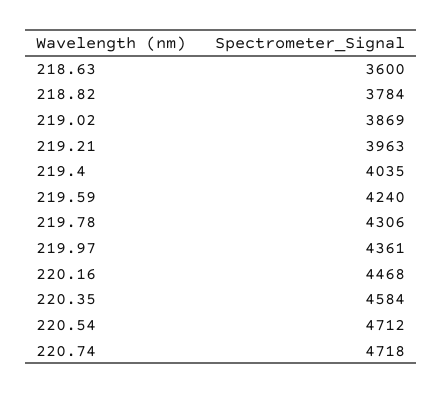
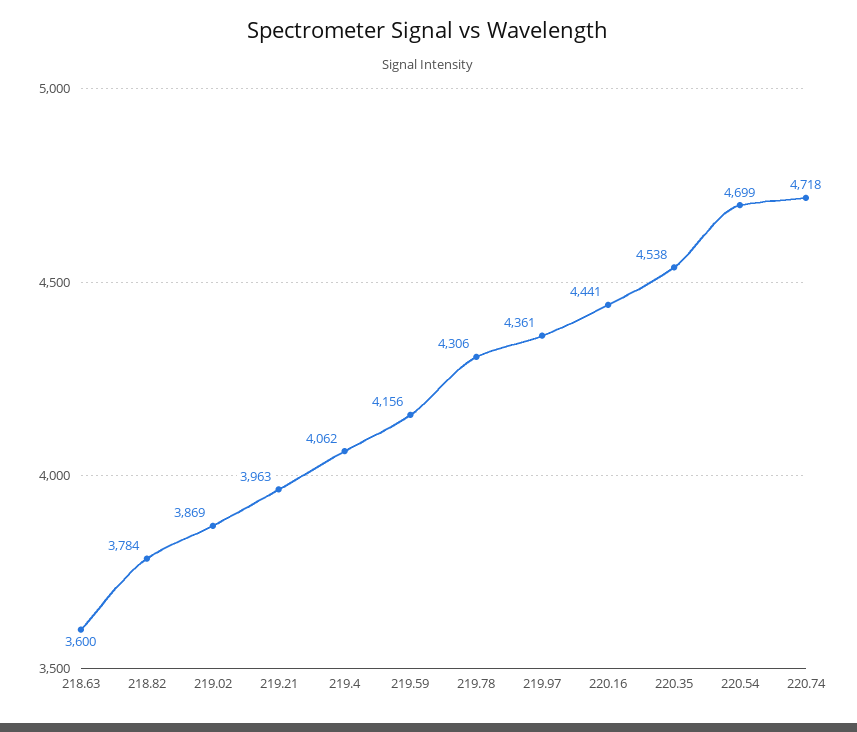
  {
    "218.63": 3600,
    "218.82": 3784,
    "219.02": 3869,
    "219.21": 3963,
-   "219.4": 4035,
+   "219.4": 4062,
-   "219.59": 4240,
+   "219.59": 4156,
    "219.78": 4306,
    "219.97": 4361,
-   "220.16": 4468,
+   "220.16": 4441,
-   "220.35": 4584,
+   "220.35": 4538,
-   "220.54": 4712,
+   "220.54": 4699,
    "220.74": 4718
  }

